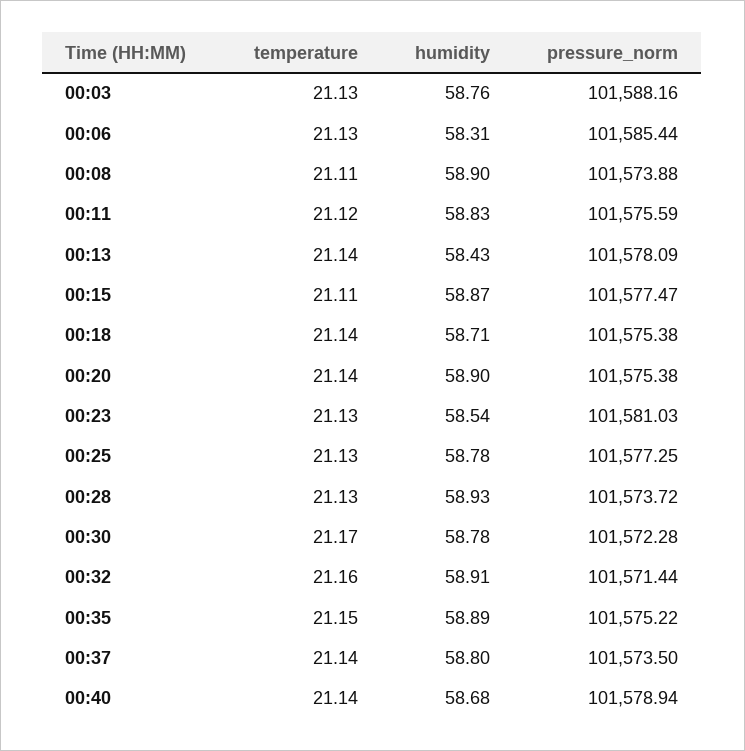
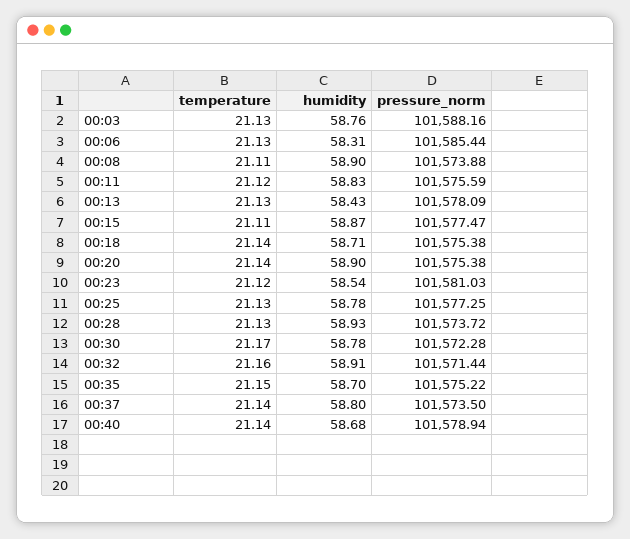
  {
    "temperature": {
      "00:03": 21.13,
      "00:06": 21.13,
      "00:08": 21.11,
      "00:11": 21.12,
-     "00:13": 21.14,
+     "00:13": 21.13,
      "00:15": 21.11,
      "00:18": 21.14,
      "00:20": 21.14,
-     "00:23": 21.13,
+     "00:23": 21.12,
      "00:25": 21.13,
      "00:28": 21.13,
      "00:30": 21.17,
      "00:32": 21.16,
      "00:35": 21.15,
      "00:37": 21.14,
      "00:40": 21.14
    },
    "humidity": {
      "00:03": 58.76,
      "00:06": 58.31,
      "00:08": 58.9,
      "00:11": 58.83,
      "00:13": 58.43,
      "00:15": 58.87,
      "00:18": 58.71,
      "00:20": 58.9,
      "00:23": 58.54,
      "00:25": 58.78,
      "00:28": 58.93,
      "00:30": 58.78,
      "00:32": 58.91,
-     "00:35": 58.89,
+     "00:35": 58.7,
      "00:37": 58.8,
      "00:40": 58.68
    },
    "pressure_norm": {
      "00:03": 101588.16,
      "00:06": 101585.44,
      "00:08": 101573.88,
      "00:11": 101575.59,
      "00:13": 101578.09,
      "00:15": 101577.47,
      "00:18": 101575.38,
      "00:20": 101575.38,
      "00:23": 101581.03,
      "00:25": 101577.25,
      "00:28": 101573.72,
      "00:30": 101572.28,
      "00:32": 101571.44,
      "00:35": 101575.22,
      "00:37": 101573.5,
      "00:40": 101578.94
    }
  }

